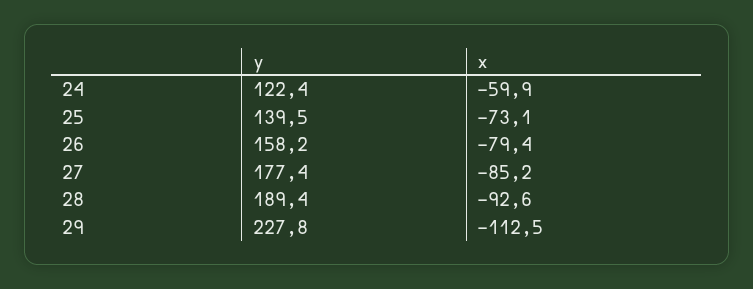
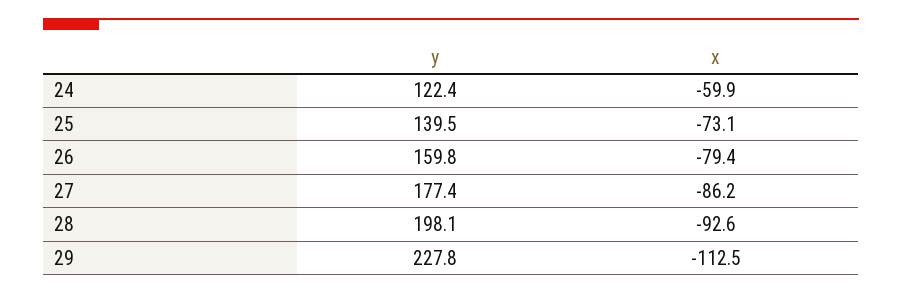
  {
    "y": {
      "24": 122.4,
      "25": 139.5,
-     "26": 158.2,
+     "26": 159.8,
      "27": 177.4,
-     "28": 189.4,
+     "28": 198.1,
      "29": 227.8
    },
    "x": {
      "24": -59.9,
      "25": -73.1,
      "26": -79.4,
-     "27": -85.2,
+     "27": -86.2,
      "28": -92.6,
      "29": -112.5
    }
  }

